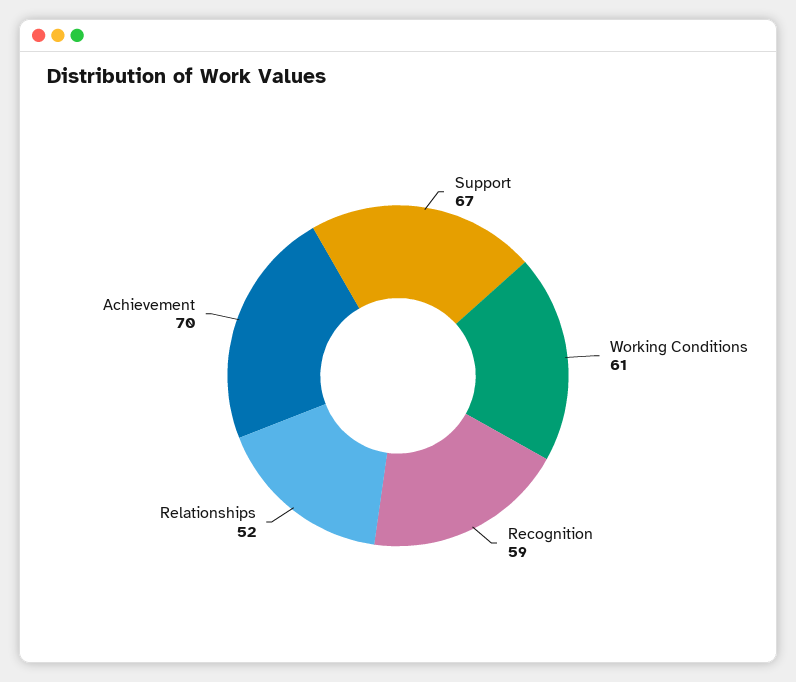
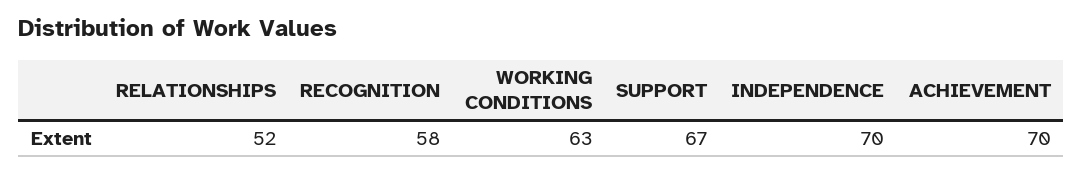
  {
    "Support": 67,
-   "Working Conditions": 61,
+   "Working Conditions": 63,
-   "Recognition": 59,
+   "Recognition": 58,
    "Relationships": 52,
-   "Achievement": 70
+   "Achievement": 70,
+   "INDEPENDENCE": 70
  }

